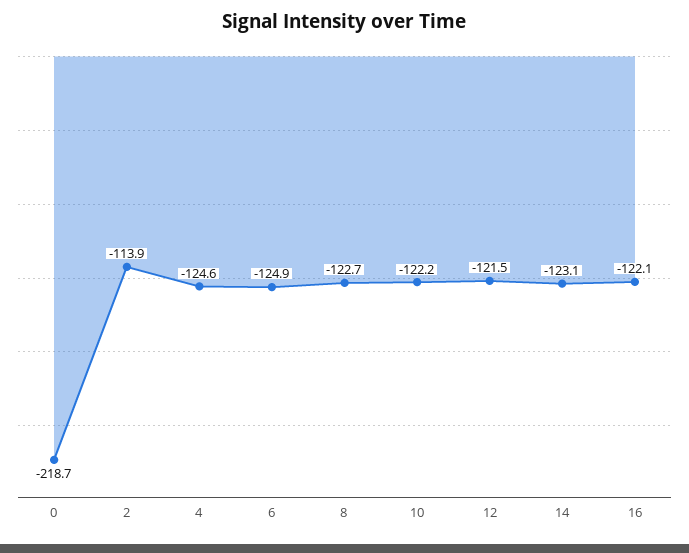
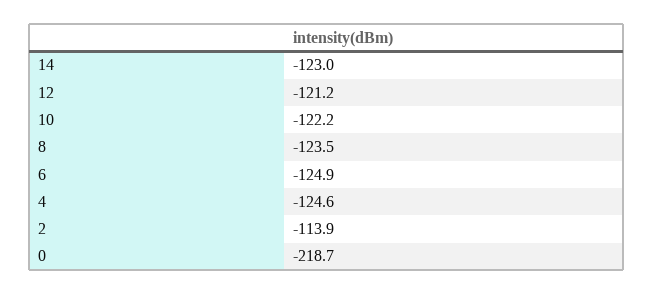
  {
    "0": -218.7,
    "2": -113.9,
    "4": -124.6,
    "6": -124.9,
-   "8": -122.7,
+   "8": -123.5,
    "10": -122.2,
-   "12": -121.5,
+   "12": -121.2,
-   "14": -123.1,
+   "14": -123
-   "16": -122.1
  }

